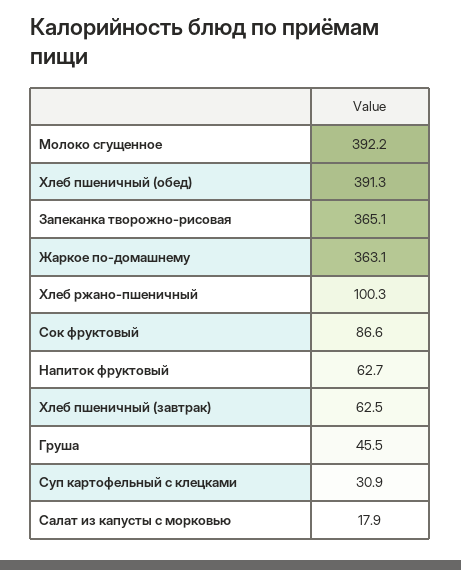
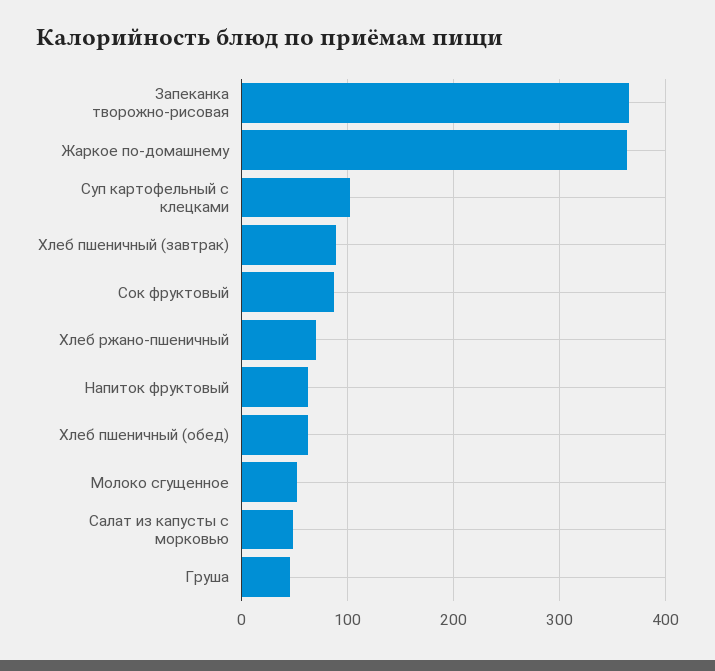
  {
-   "Молоко сгущенное": 392.2,
+   "Молоко сгущенное": 50,
-   "Хлеб пшеничный (обед)": 391.3,
+   "Хлеб пшеничный (обед)": 60,
    "Запеканка творожно-рисовая": 365.1,
    "Жаркое по-домашнему": 363.1,
-   "Хлеб ржано-пшеничный": 100.3,
+   "Хлеб ржано-пшеничный": 70,
    "Сок фруктовый": 86.6,
    "Напиток фруктовый": 62.7,
-   "Хлеб пшеничный (завтрак)": 62.5,
+   "Хлеб пшеничный (завтрак)": 90,
    "Груша": 45.5,
-   "Суп картофельный с клецками": 30.9,
+   "Суп картофельный с клецками": 100,
-   "Салат из капусты с морковью": 17.9
+   "Салат из капусты с морковью": 50
  }

